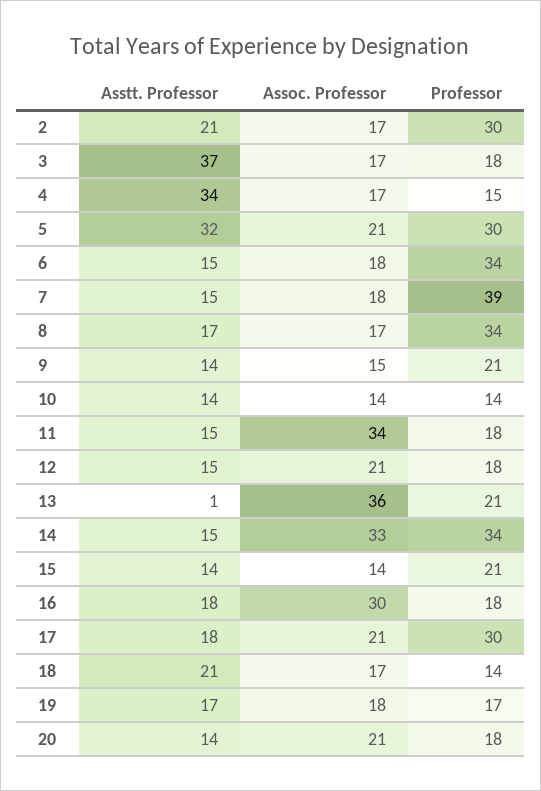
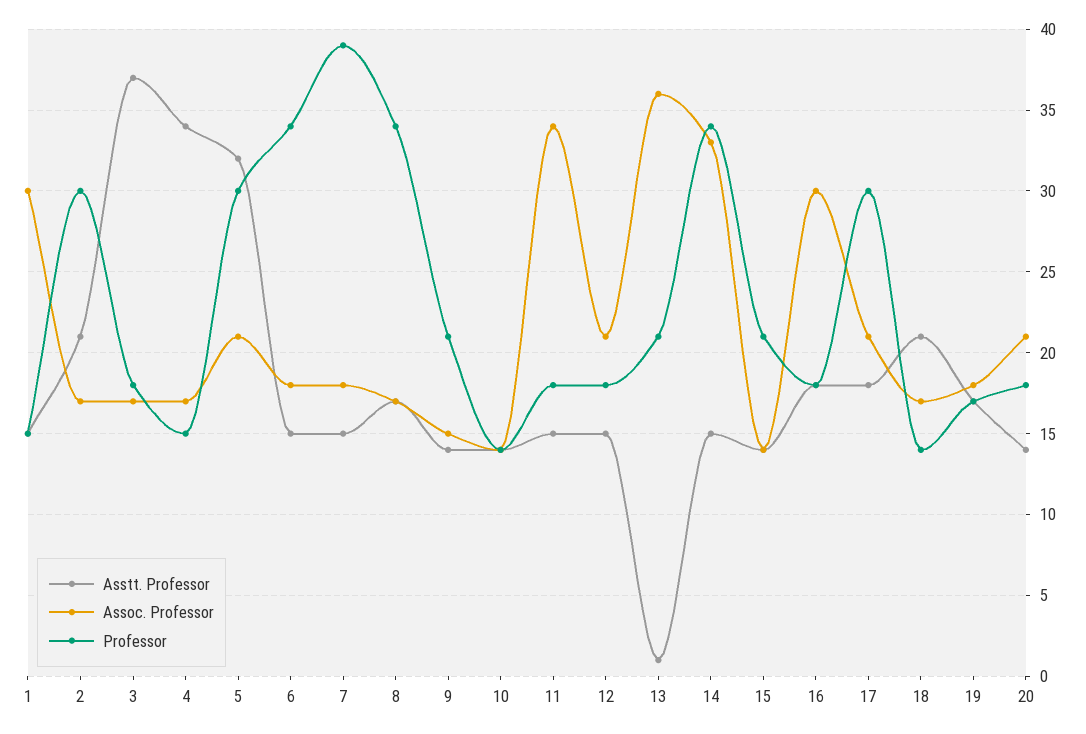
  {
    "Asstt. Professor": {
      "2": 21,
      "3": 37,
      "4": 34,
      "5": 32,
      "6": 15,
      "7": 15,
      "8": 17,
      "9": 14,
      "10": 14,
      "11": 15,
      "12": 15,
      "13": 1,
      "14": 15,
      "15": 14,
      "16": 18,
      "17": 18,
      "18": 21,
      "19": 17,
-     "20": 14
+     "20": 14,
+     "1": 15
    },
    "Assoc. Professor": {
      "2": 17,
      "3": 17,
      "4": 17,
      "5": 21,
      "6": 18,
      "7": 18,
      "8": 17,
      "9": 15,
      "10": 14,
      "11": 34,
      "12": 21,
      "13": 36,
      "14": 33,
      "15": 14,
      "16": 30,
      "17": 21,
      "18": 17,
      "19": 18,
-     "20": 21
+     "20": 21,
+     "1": 30
    },
    "Professor": {
      "2": 30,
      "3": 18,
      "4": 15,
      "5": 30,
      "6": 34,
      "7": 39,
      "8": 34,
      "9": 21,
      "10": 14,
      "11": 18,
      "12": 18,
      "13": 21,
      "14": 34,
      "15": 21,
      "16": 18,
      "17": 30,
      "18": 14,
      "19": 17,
-     "20": 18
+     "20": 18,
+     "1": 15
    }
  }

